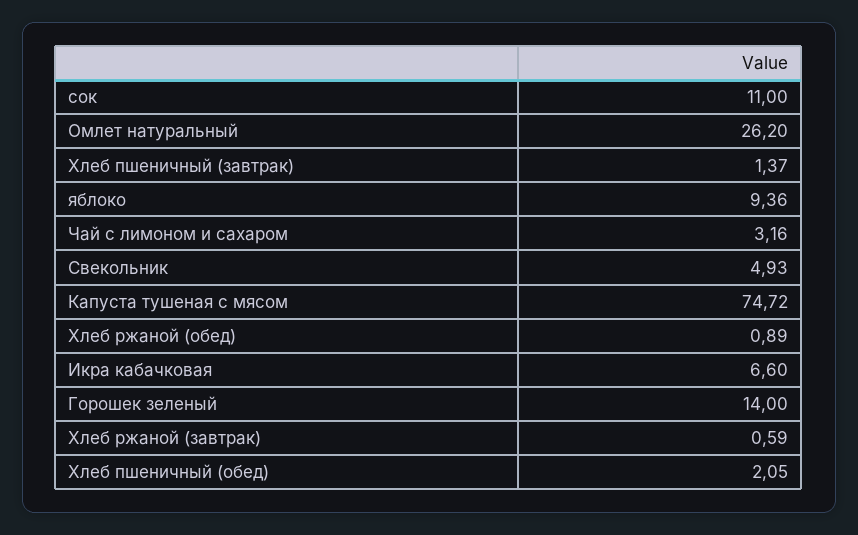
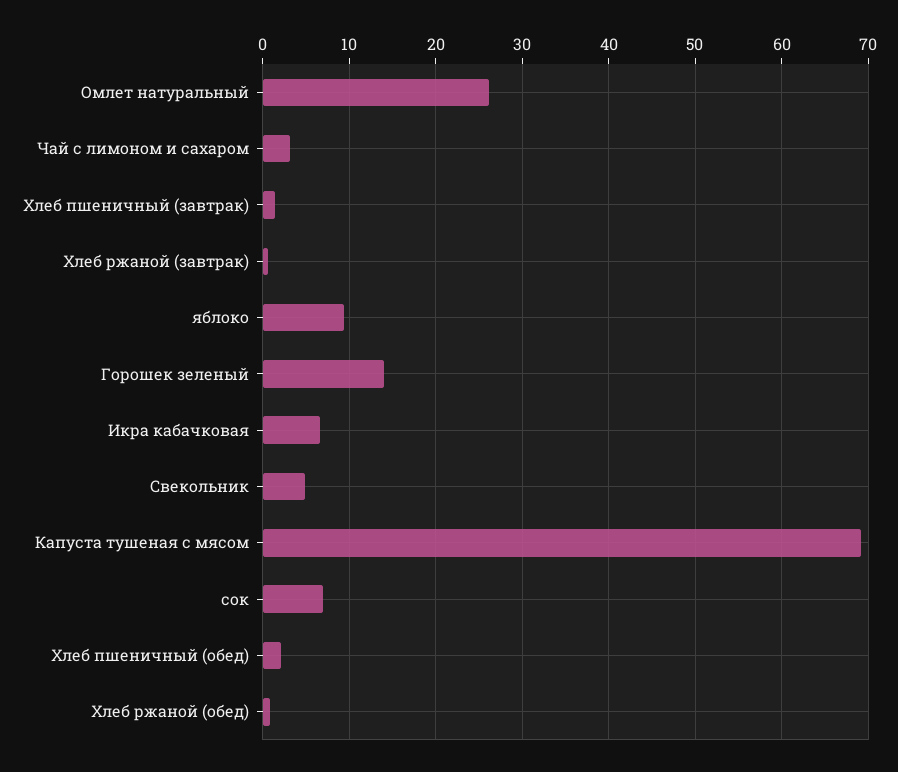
  {
-   "сок": 11,
+   "сок": 7,
    "Омлет натуральный": 26.2,
    "Хлеб пшеничный (завтрак)": 1.37,
    "яблоко": 9.36,
    "Чай с лимоном и сахаром": 3.16,
    "Свекольник": 4.93,
-   "Капуста тушеная с мясом": 74.72,
+   "Капуста тушеная с мясом": 69,
    "Хлеб ржаной (обед)": 0.89,
    "Икра кабачковая": 6.6,
    "Горошек зеленый": 14,
    "Хлеб ржаной (завтрак)": 0.59,
    "Хлеб пшеничный (обед)": 2.05
  }

